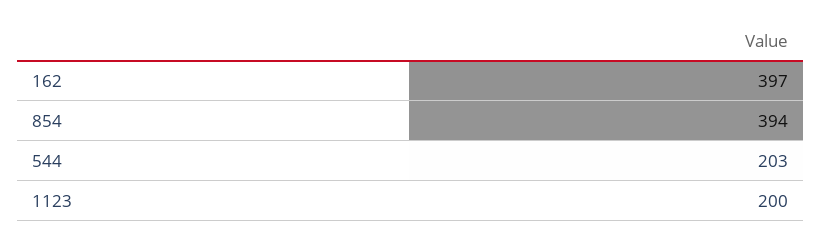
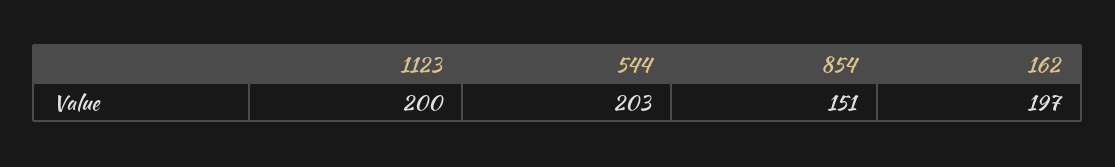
  {
-   "162": 397,
+   "162": 197,
-   "854": 394,
+   "854": 151,
    "544": 203,
    "1123": 200
  }

